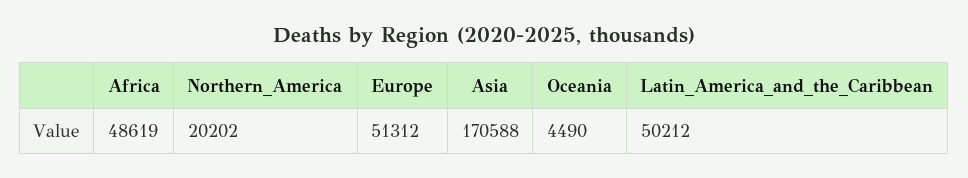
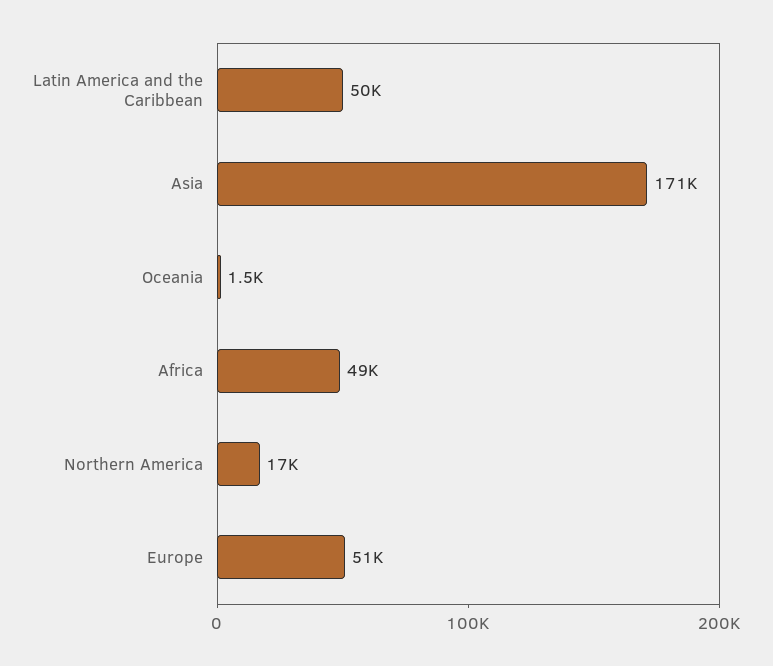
  {
    "Africa": 48619,
-   "Northern_America": 20202,
+   "Northern_America": 17000,
    "Europe": 51312,
    "Asia": 170588,
-   "Oceania": 4490,
+   "Oceania": 1500,
    "Latin_America_and_the_Caribbean": 50212
  }

